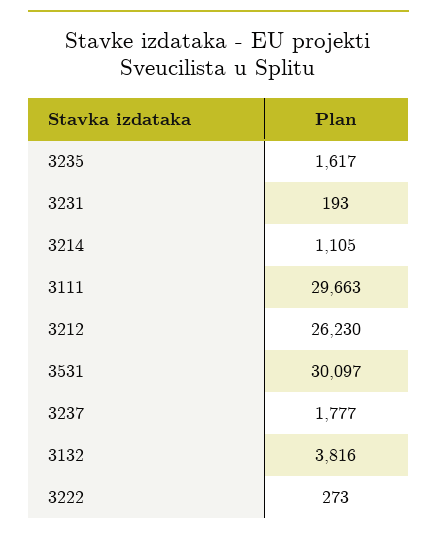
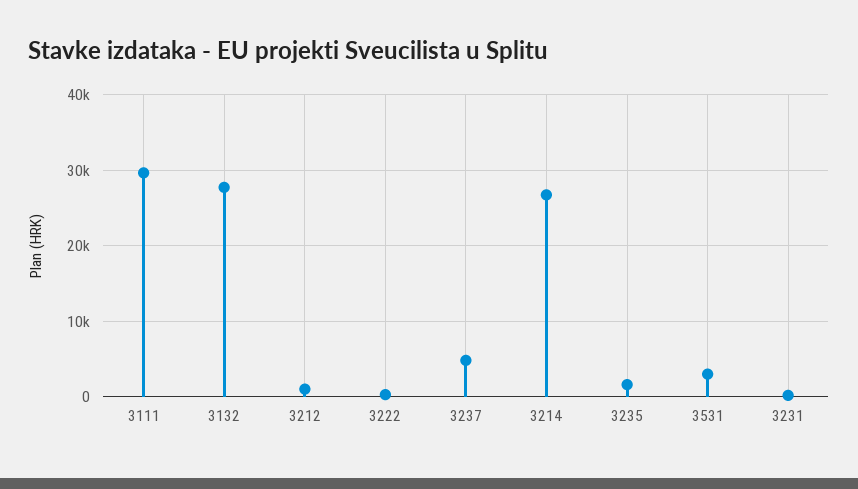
  {
    "3235": 1617,
    "3231": 193,
-   "3214": 1105,
+   "3214": 27000,
    "3111": 29663,
-   "3212": 26230,
+   "3212": 1000,
-   "3531": 30097,
+   "3531": 3000,
-   "3237": 1777,
+   "3237": 5000,
-   "3132": 3816,
+   "3132": 28000,
    "3222": 273
  }

